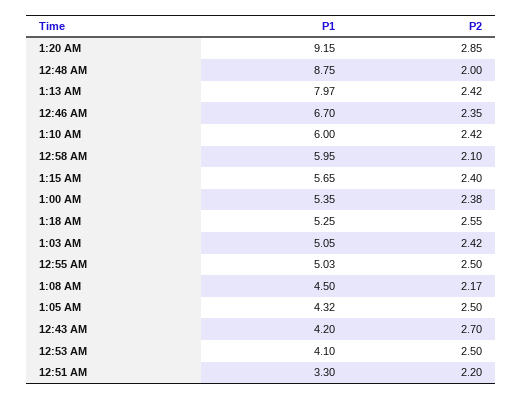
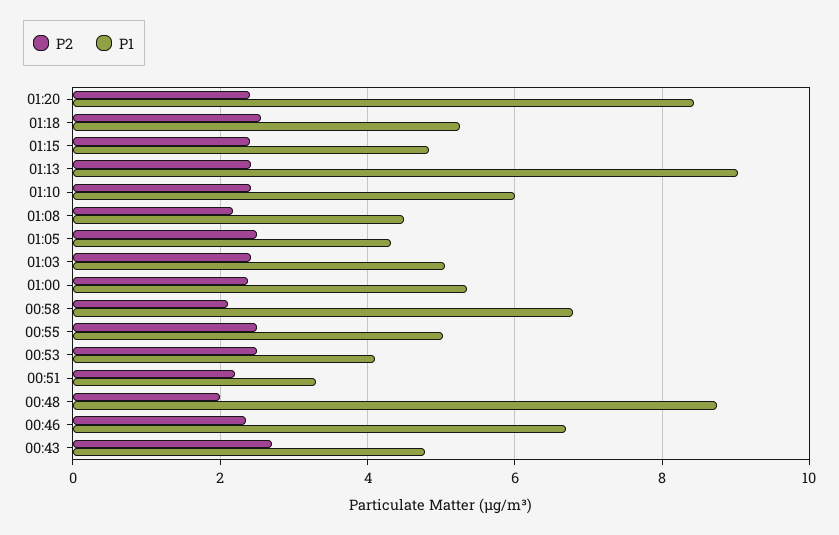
  {
    "P1": {
-     "1:20 AM": 9.15,
+     "1:20 AM": 8.4,
      "12:48 AM": 8.75,
-     "1:13 AM": 7.97,
+     "1:13 AM": 9,
      "12:46 AM": 6.7,
      "1:10 AM": 6,
-     "12:58 AM": 5.95,
+     "12:58 AM": 6.8,
-     "1:15 AM": 5.65,
+     "1:15 AM": 4.8,
      "1:00 AM": 5.35,
      "1:18 AM": 5.25,
      "1:03 AM": 5.05,
      "12:55 AM": 5.03,
      "1:08 AM": 4.5,
      "1:05 AM": 4.32,
-     "12:43 AM": 4.2,
+     "12:43 AM": 4.8,
      "12:53 AM": 4.1,
      "12:51 AM": 3.3
    },
    "P2": {
-     "1:20 AM": 2.85,
+     "1:20 AM": 2.4,
      "12:48 AM": 2,
      "1:13 AM": 2.42,
      "12:46 AM": 2.35,
      "1:10 AM": 2.42,
      "12:58 AM": 2.1,
      "1:15 AM": 2.4,
      "1:00 AM": 2.38,
      "1:18 AM": 2.55,
      "1:03 AM": 2.42,
      "12:55 AM": 2.5,
      "1:08 AM": 2.17,
      "1:05 AM": 2.5,
      "12:43 AM": 2.7,
      "12:53 AM": 2.5,
      "12:51 AM": 2.2
    }
  }

